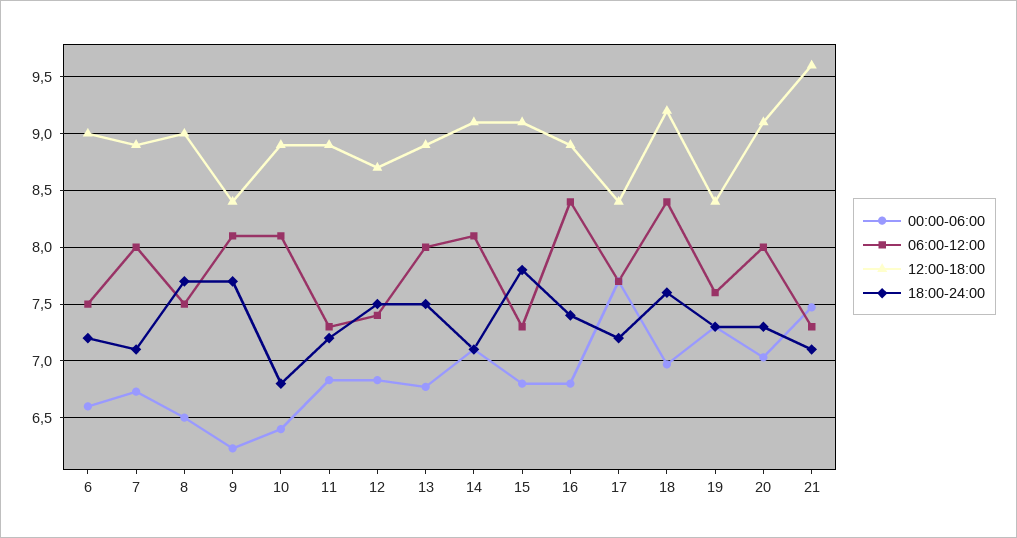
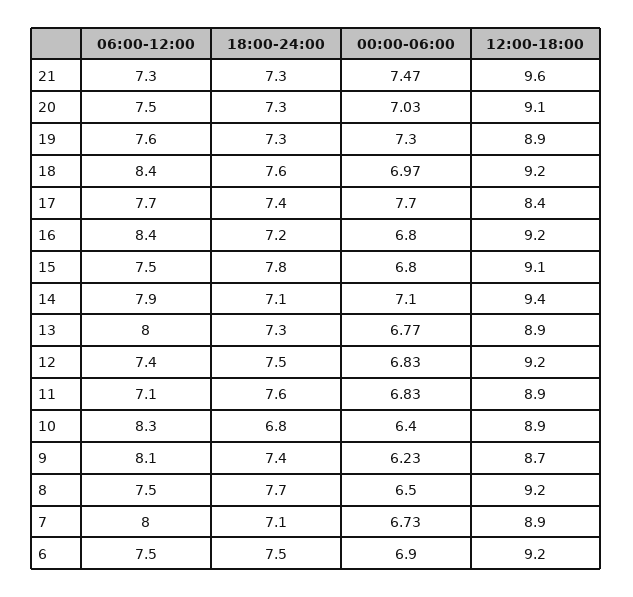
  {
    "00:00-06:00": {
-     "6": 6.6,
+     "6": 6.9,
      "7": 6.73,
      "8": 6.5,
      "9": 6.23,
      "10": 6.4,
      "11": 6.83,
      "12": 6.83,
      "13": 6.77,
      "14": 7.1,
      "15": 6.8,
      "16": 6.8,
      "17": 7.7,
      "18": 6.97,
      "19": 7.3,
      "20": 7.03,
      "21": 7.47
    },
    "06:00-12:00": {
      "6": 7.5,
      "7": 8,
      "8": 7.5,
      "9": 8.1,
-     "10": 8.1,
+     "10": 8.3,
-     "11": 7.3,
+     "11": 7.1,
      "12": 7.4,
      "13": 8,
-     "14": 8.1,
+     "14": 7.9,
-     "15": 7.3,
+     "15": 7.5,
      "16": 8.4,
      "17": 7.7,
      "18": 8.4,
      "19": 7.6,
-     "20": 8,
+     "20": 7.5,
      "21": 7.3
    },
    "12:00-18:00": {
-     "6": 9,
+     "6": 9.2,
      "7": 8.9,
-     "8": 9,
+     "8": 9.2,
-     "9": 8.4,
+     "9": 8.7,
      "10": 8.9,
      "11": 8.9,
-     "12": 8.7,
+     "12": 9.2,
      "13": 8.9,
-     "14": 9.1,
+     "14": 9.4,
      "15": 9.1,
-     "16": 8.9,
+     "16": 9.2,
      "17": 8.4,
      "18": 9.2,
-     "19": 8.4,
+     "19": 8.9,
      "20": 9.1,
      "21": 9.6
    },
    "18:00-24:00": {
-     "6": 7.2,
+     "6": 7.5,
      "7": 7.1,
      "8": 7.7,
-     "9": 7.7,
+     "9": 7.4,
      "10": 6.8,
-     "11": 7.2,
+     "11": 7.6,
      "12": 7.5,
-     "13": 7.5,
+     "13": 7.3,
      "14": 7.1,
      "15": 7.8,
-     "16": 7.4,
+     "16": 7.2,
-     "17": 7.2,
+     "17": 7.4,
      "18": 7.6,
      "19": 7.3,
      "20": 7.3,
-     "21": 7.1
+     "21": 7.3
    }
  }

